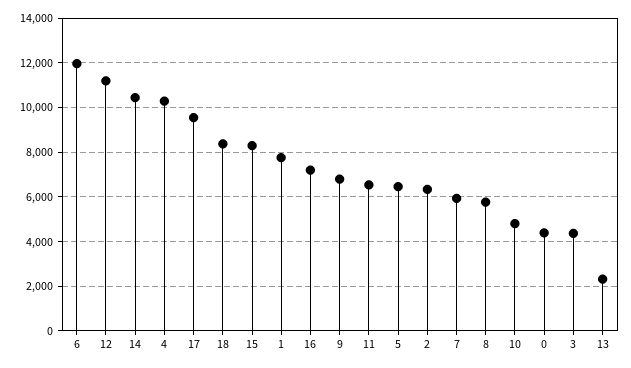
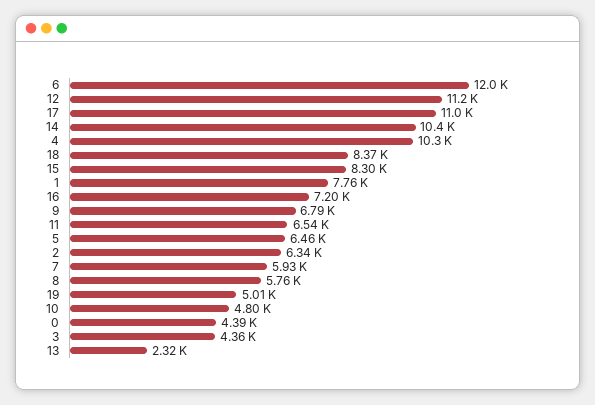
  {
    "6": 12000,
    "12": 11200,
    "14": 10400,
    "4": 10300,
-   "17": 9500,
+   "17": 11000,
    "18": 8370,
    "15": 8300,
    "1": 7760,
    "16": 7200,
    "9": 6790,
    "11": 6540,
    "5": 6460,
    "2": 6340,
    "7": 5930,
    "8": 5760,
    "10": 4800,
    "0": 4390,
    "3": 4360,
-   "13": 2320
+   "13": 2320,
+   "19": 5010
  }

